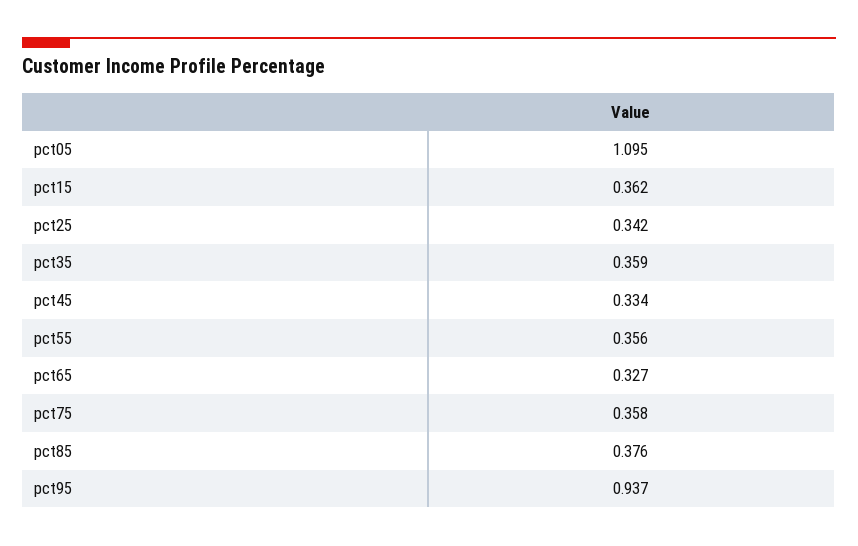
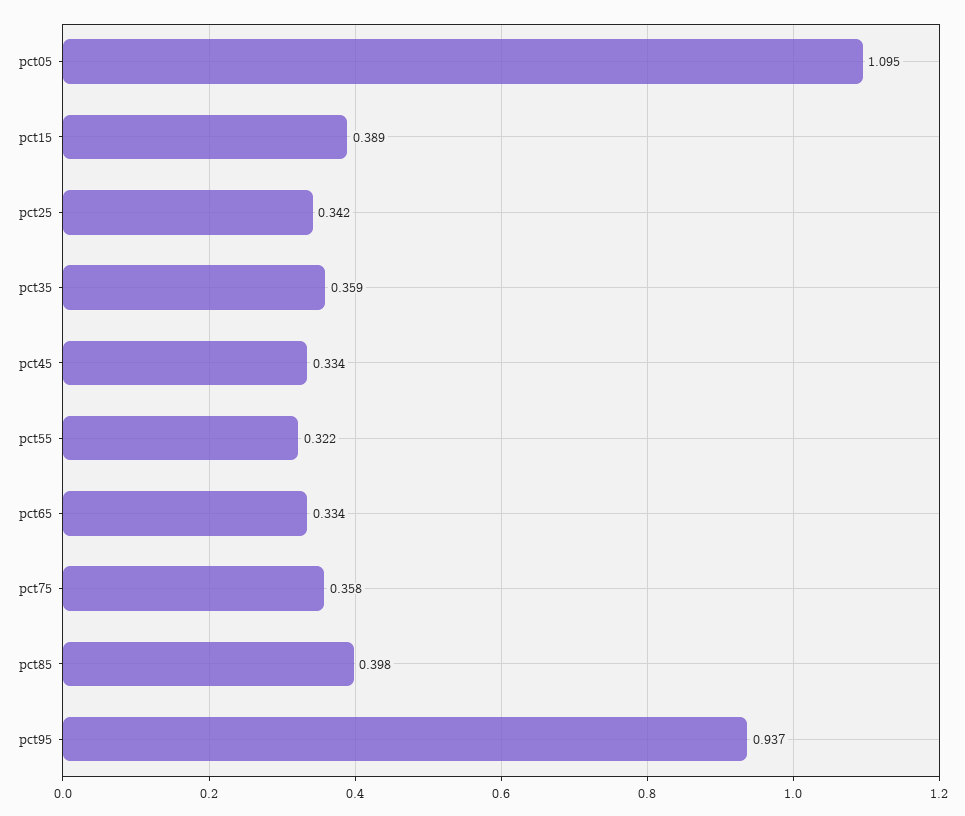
  {
    "pct05": 1.095,
-   "pct15": 0.362,
+   "pct15": 0.389,
    "pct25": 0.342,
    "pct35": 0.359,
    "pct45": 0.334,
-   "pct55": 0.356,
+   "pct55": 0.322,
-   "pct65": 0.327,
+   "pct65": 0.334,
    "pct75": 0.358,
-   "pct85": 0.376,
+   "pct85": 0.398,
    "pct95": 0.937
  }

